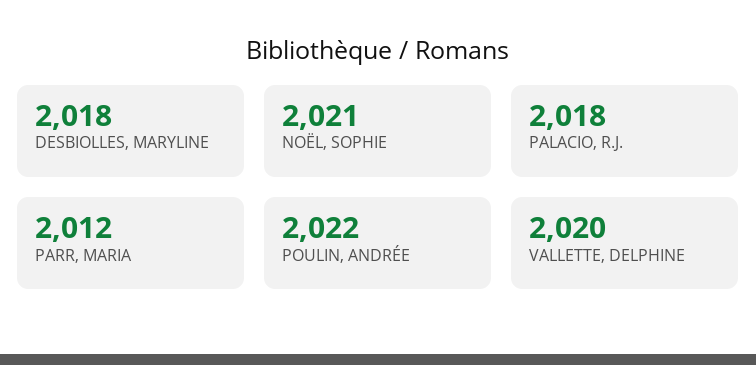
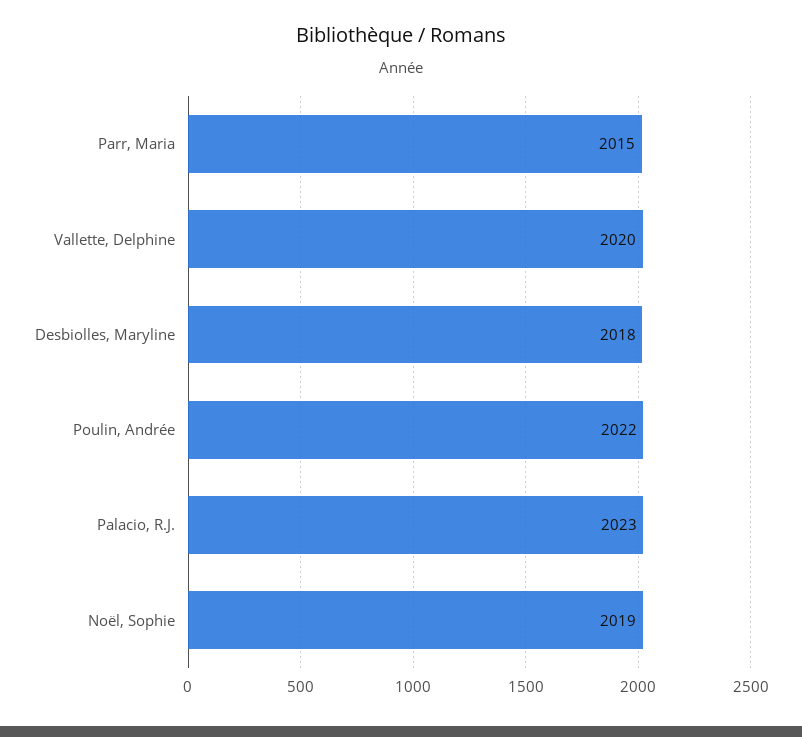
  {
    "DESBIOLLES, MARYLINE": 2018,
-   "NOËL, SOPHIE": 2021,
+   "NOËL, SOPHIE": 2019,
-   "PALACIO, R.J.": 2018,
+   "PALACIO, R.J.": 2023,
-   "PARR, MARIA": 2012,
+   "PARR, MARIA": 2015,
    "POULIN, ANDRÉE": 2022,
    "VALLETTE, DELPHINE": 2020
  }

